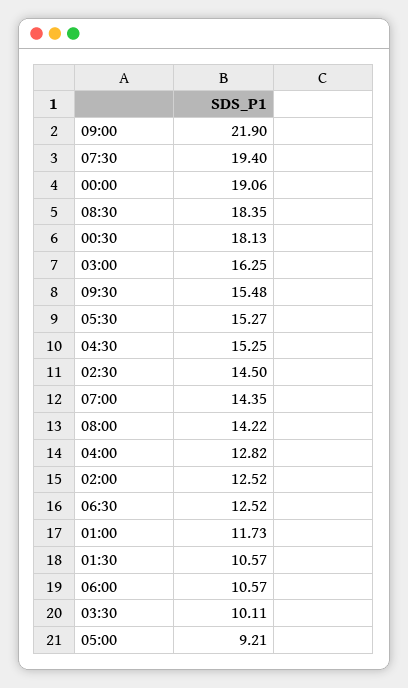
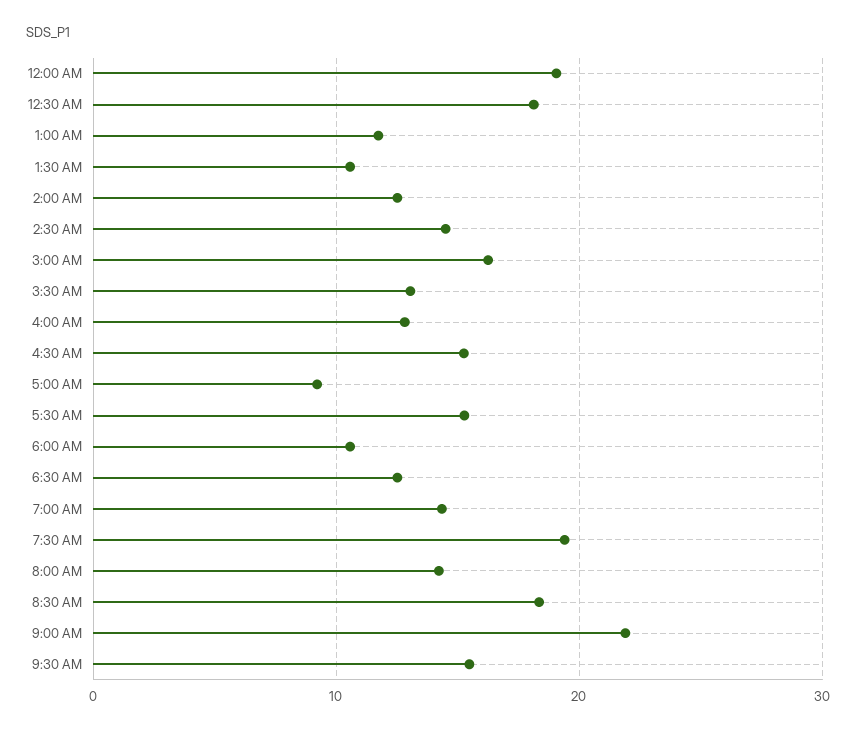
  {
    "09:00": 21.9,
    "07:30": 19.4,
    "00:00": 19.06,
    "08:30": 18.35,
    "00:30": 18.13,
    "03:00": 16.25,
    "09:30": 15.48,
    "05:30": 15.27,
    "04:30": 15.25,
    "02:30": 14.5,
    "07:00": 14.35,
    "08:00": 14.22,
    "04:00": 12.82,
    "02:00": 12.52,
    "06:30": 12.52,
    "01:00": 11.73,
    "01:30": 10.57,
    "06:00": 10.57,
-   "03:30": 10.11,
+   "03:30": 13,
    "05:00": 9.21
  }

